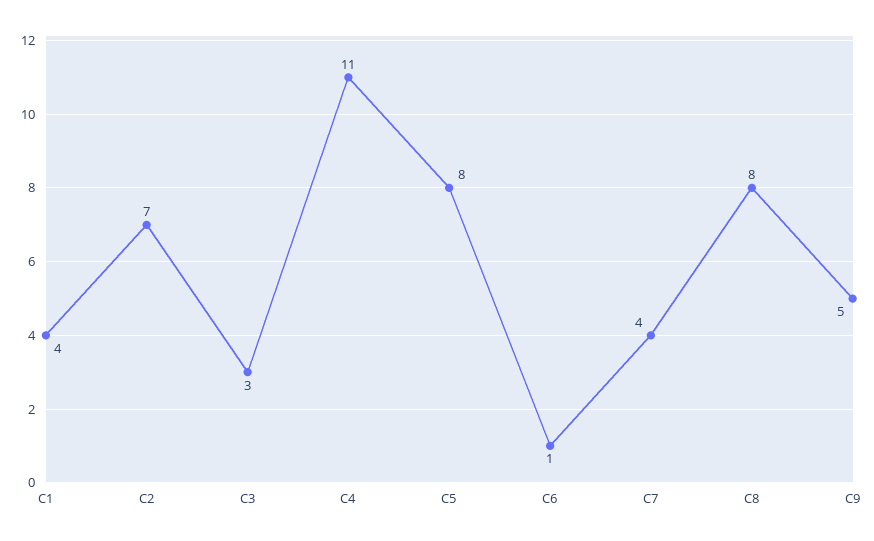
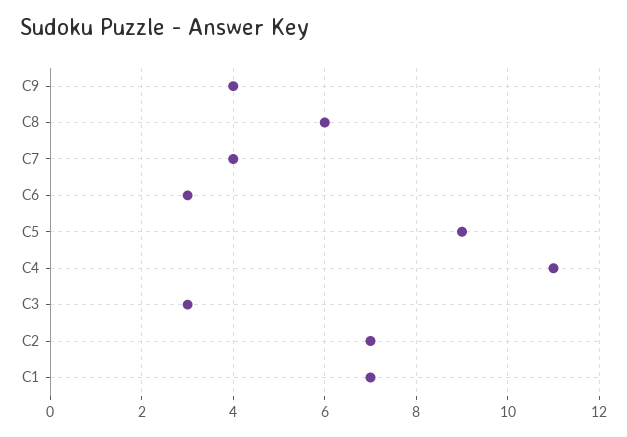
  {
-   "C1": 4,
+   "C1": 7,
    "C2": 7,
    "C3": 3,
    "C4": 11,
-   "C5": 8,
+   "C5": 9,
-   "C6": 1,
+   "C6": 3,
    "C7": 4,
-   "C8": 8,
+   "C8": 6,
-   "C9": 5
+   "C9": 4
  }

